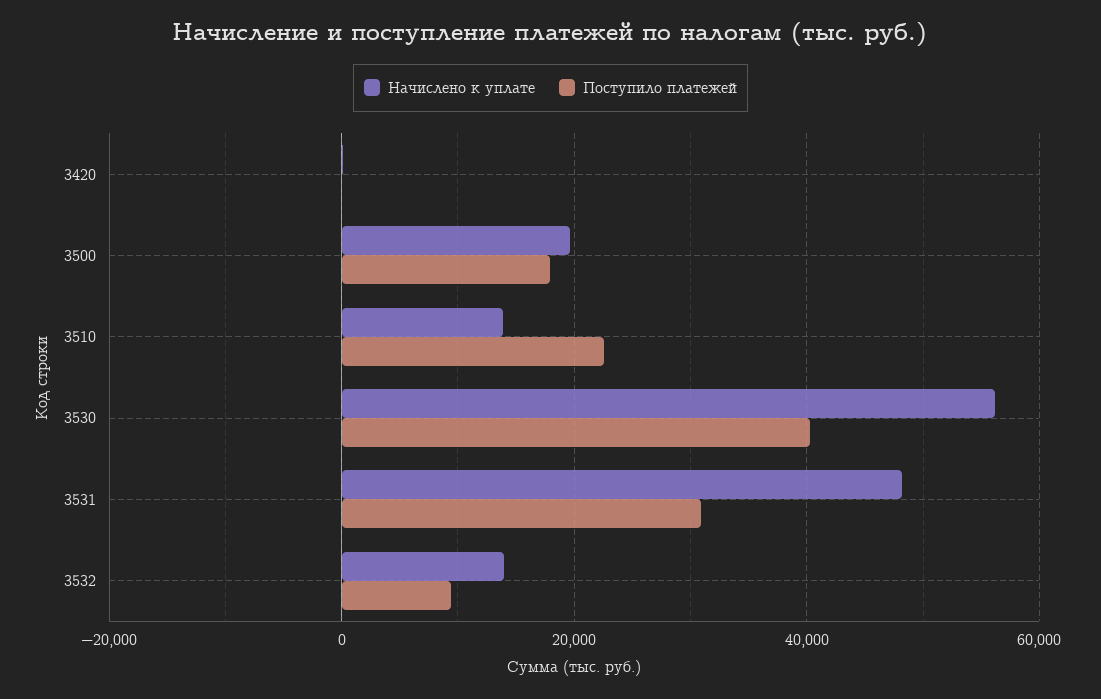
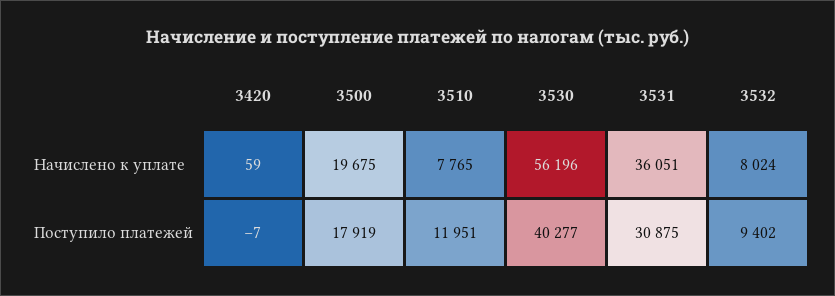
  {
    "Начислено к уплате": {
      "3420": 59,
      "3500": 19675,
-     "3510": 14000,
+     "3510": 7765,
      "3530": 56196,
-     "3531": 48000,
+     "3531": 36051,
-     "3532": 14000
+     "3532": 8024
    },
    "Поступило платежей": {
      "3420": -7,
      "3500": 17919,
-     "3510": 22000,
+     "3510": 11951,
      "3530": 40277,
      "3531": 30875,
      "3532": 9402
    }
  }

